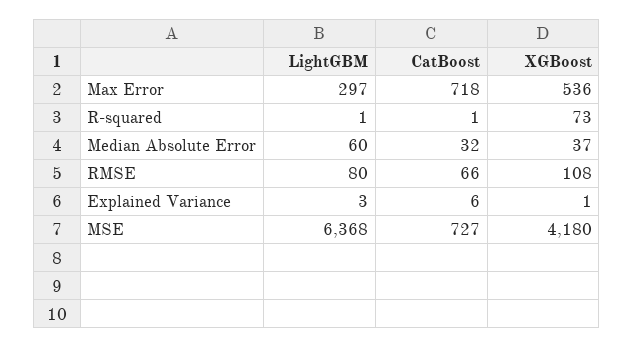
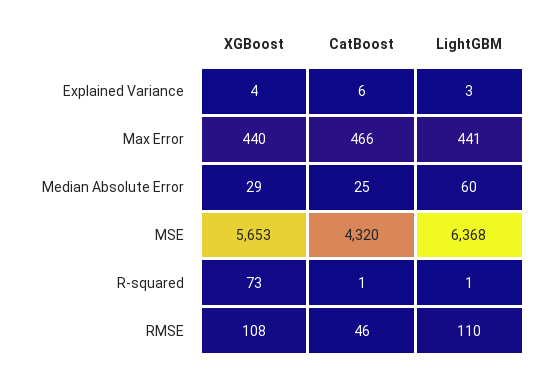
  {
    "LightGBM": {
-     "Max Error": 297,
+     "Max Error": 441,
      "R-squared": 1,
      "Median Absolute Error": 60,
-     "RMSE": 80,
+     "RMSE": 110,
      "Explained Variance": 3,
      "MSE": 6368
    },
    "CatBoost": {
-     "Max Error": 718,
+     "Max Error": 466,
      "R-squared": 1,
-     "Median Absolute Error": 32,
+     "Median Absolute Error": 25,
-     "RMSE": 66,
+     "RMSE": 46,
      "Explained Variance": 6,
-     "MSE": 727
+     "MSE": 4320
    },
    "XGBoost": {
-     "Max Error": 536,
+     "Max Error": 440,
      "R-squared": 73,
-     "Median Absolute Error": 37,
+     "Median Absolute Error": 29,
      "RMSE": 108,
-     "Explained Variance": 1,
+     "Explained Variance": 4,
-     "MSE": 4180
+     "MSE": 5653
    }
  }

